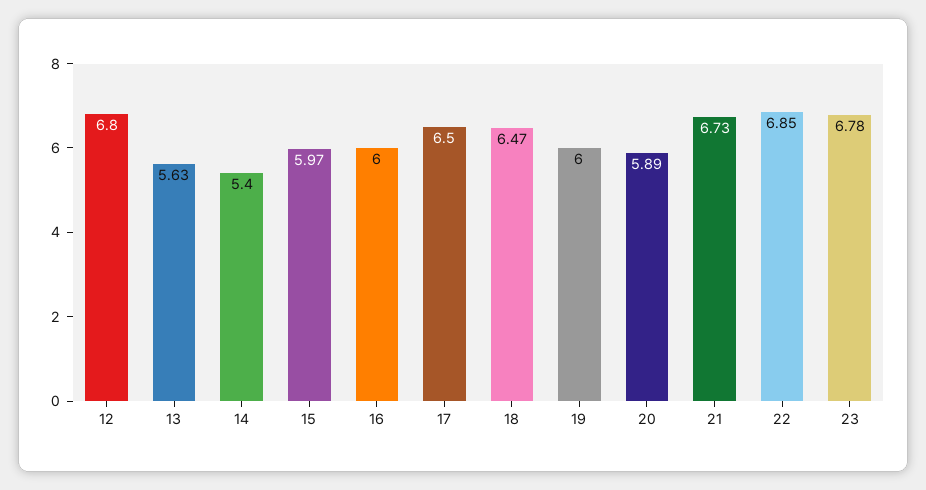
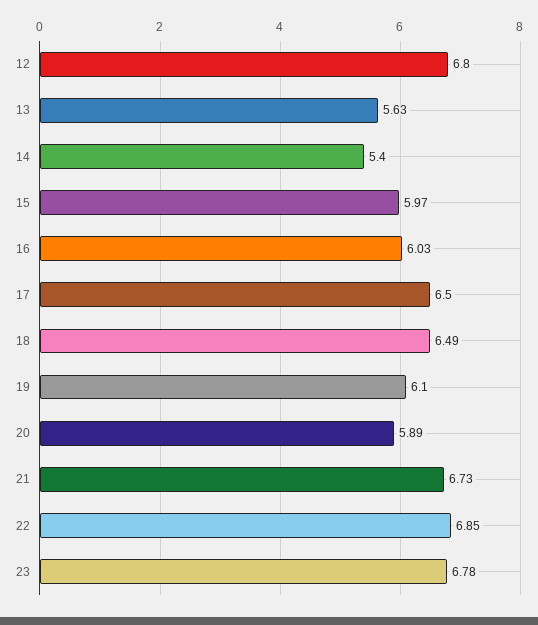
  {
    "12": 6.8,
    "13": 5.63,
    "14": 5.4,
    "15": 5.97,
-   "16": 6,
+   "16": 6.03,
    "17": 6.5,
-   "18": 6.47,
+   "18": 6.49,
-   "19": 6,
+   "19": 6.1,
    "20": 5.89,
    "21": 6.73,
    "22": 6.85,
    "23": 6.78
  }

